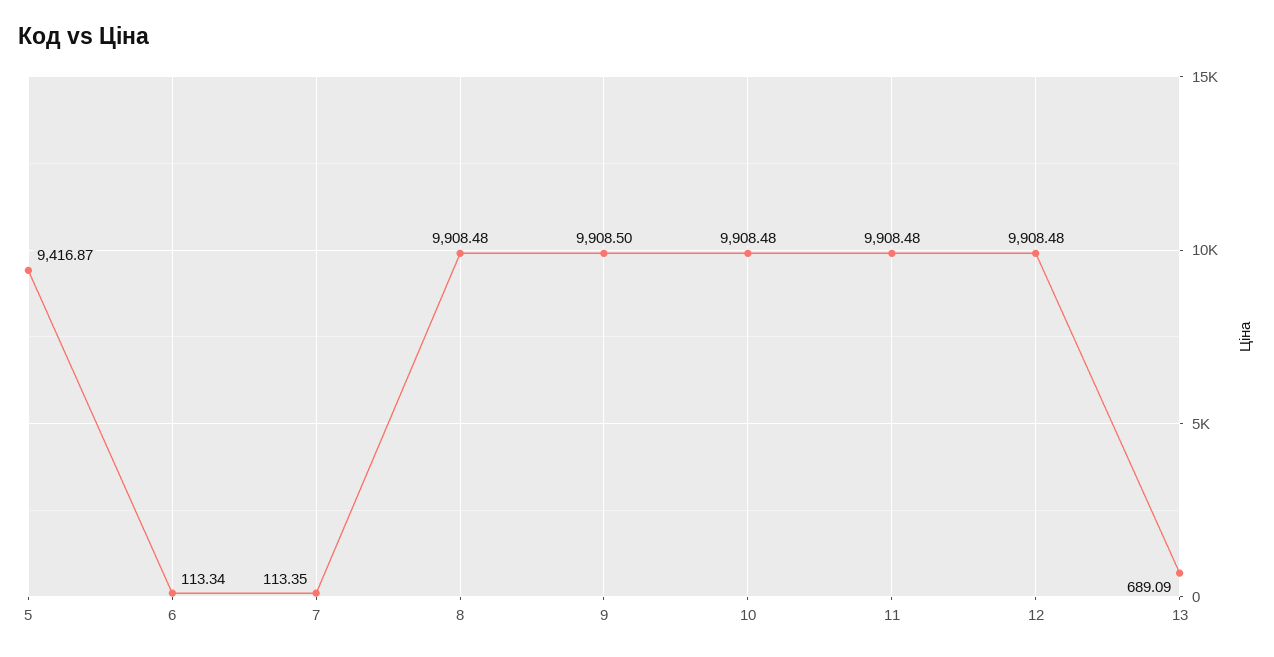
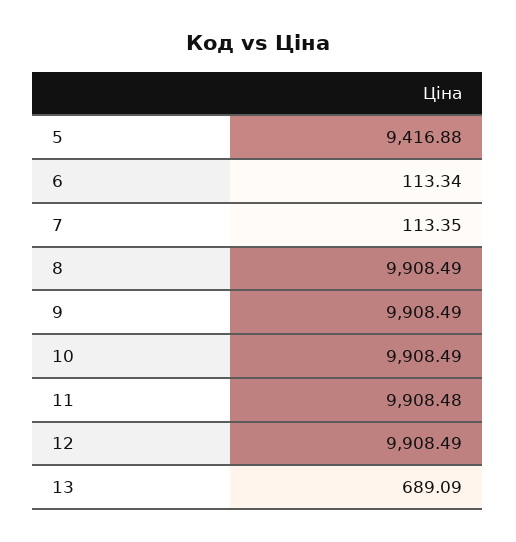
  {
-   "5": 9416.87,
+   "5": 9416.88,
    "6": 113.34,
    "7": 113.35,
-   "8": 9908.48,
+   "8": 9908.49,
-   "9": 9908.5,
+   "9": 9908.49,
-   "10": 9908.48,
+   "10": 9908.49,
    "11": 9908.48,
-   "12": 9908.48,
+   "12": 9908.49,
    "13": 689.09
  }

